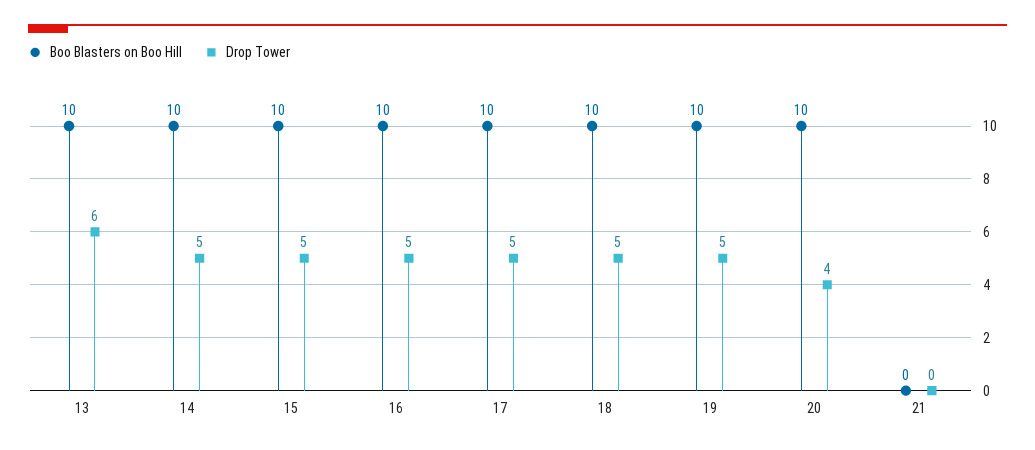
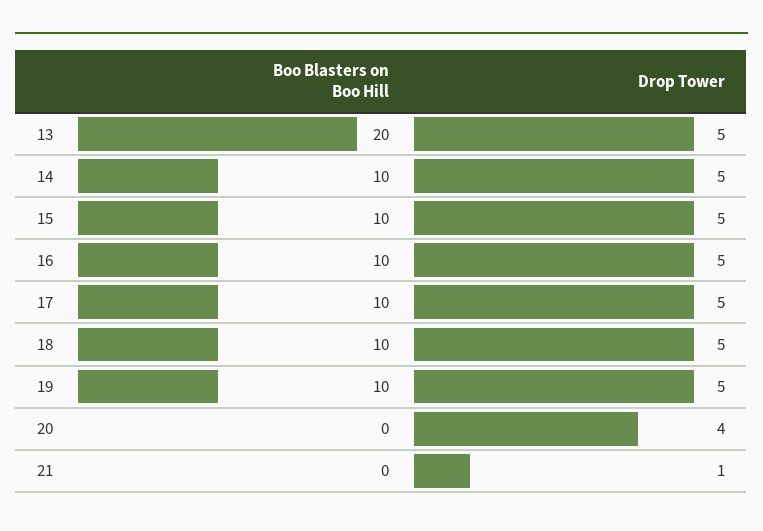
  {
    "Boo Blasters on Boo Hill": {
-     "13": 10,
+     "13": 20,
      "14": 10,
      "15": 10,
      "16": 10,
      "17": 10,
      "18": 10,
      "19": 10,
-     "20": 10,
+     "20": 0,
      "21": 0
    },
    "Drop Tower": {
-     "13": 6,
+     "13": 5,
      "14": 5,
      "15": 5,
      "16": 5,
      "17": 5,
      "18": 5,
      "19": 5,
      "20": 4,
-     "21": 0
+     "21": 1
    }
  }

